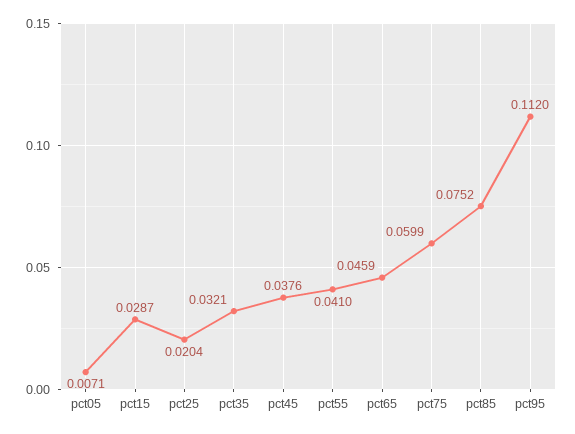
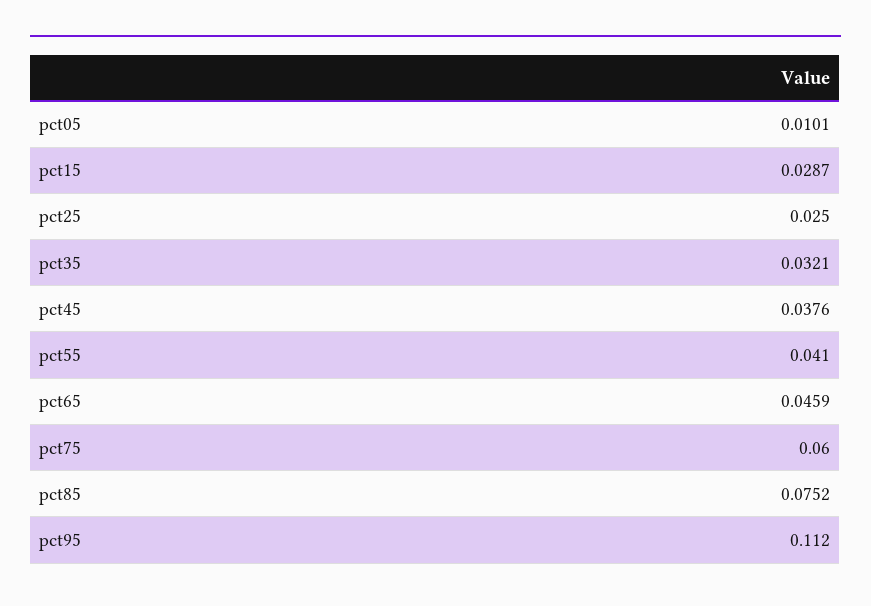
  {
-   "pct05": 0.0071,
+   "pct05": 0.0101,
    "pct15": 0.0287,
-   "pct25": 0.0204,
+   "pct25": 0.025,
    "pct35": 0.0321,
    "pct45": 0.0376,
    "pct55": 0.041,
    "pct65": 0.0459,
-   "pct75": 0.0599,
+   "pct75": 0.06,
    "pct85": 0.0752,
    "pct95": 0.112
  }

